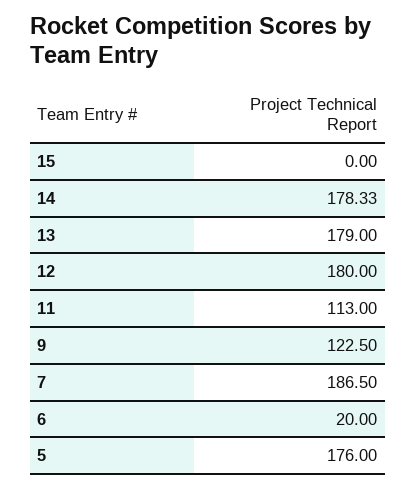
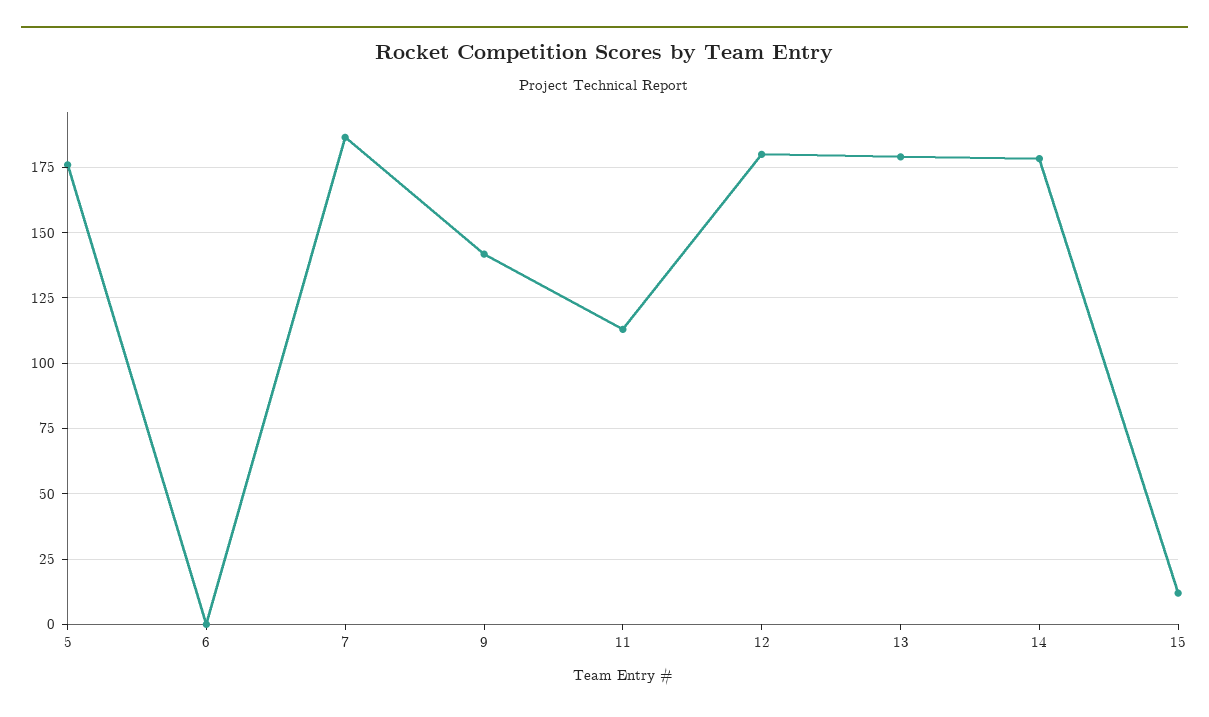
  {
-   "15": 0,
+   "15": 12.5,
    "14": 178.33,
    "13": 179,
    "12": 180,
    "11": 113,
-   "9": 122.5,
+   "9": 142.5,
    "7": 186.5,
-   "6": 20,
+   "6": 0,
    "5": 176
  }

